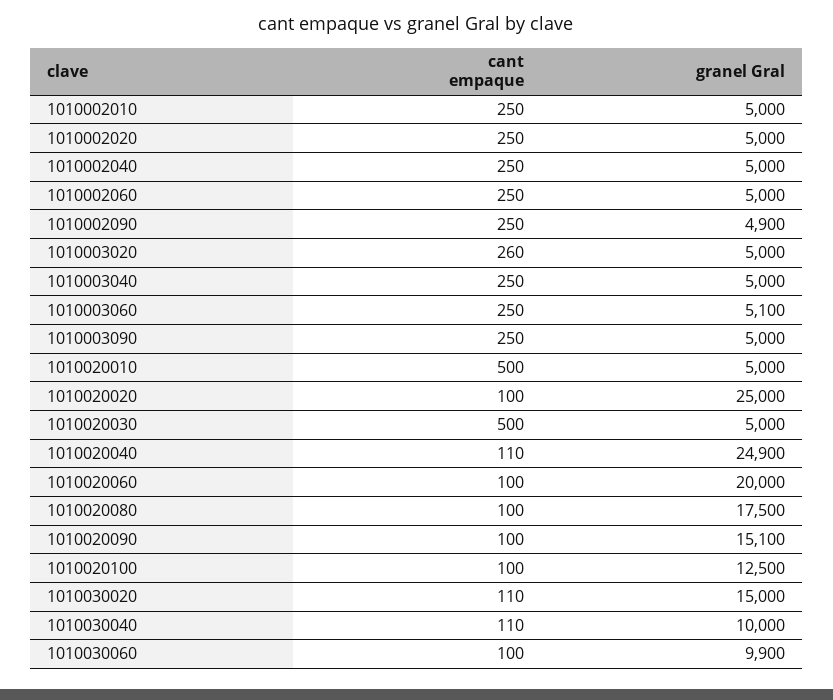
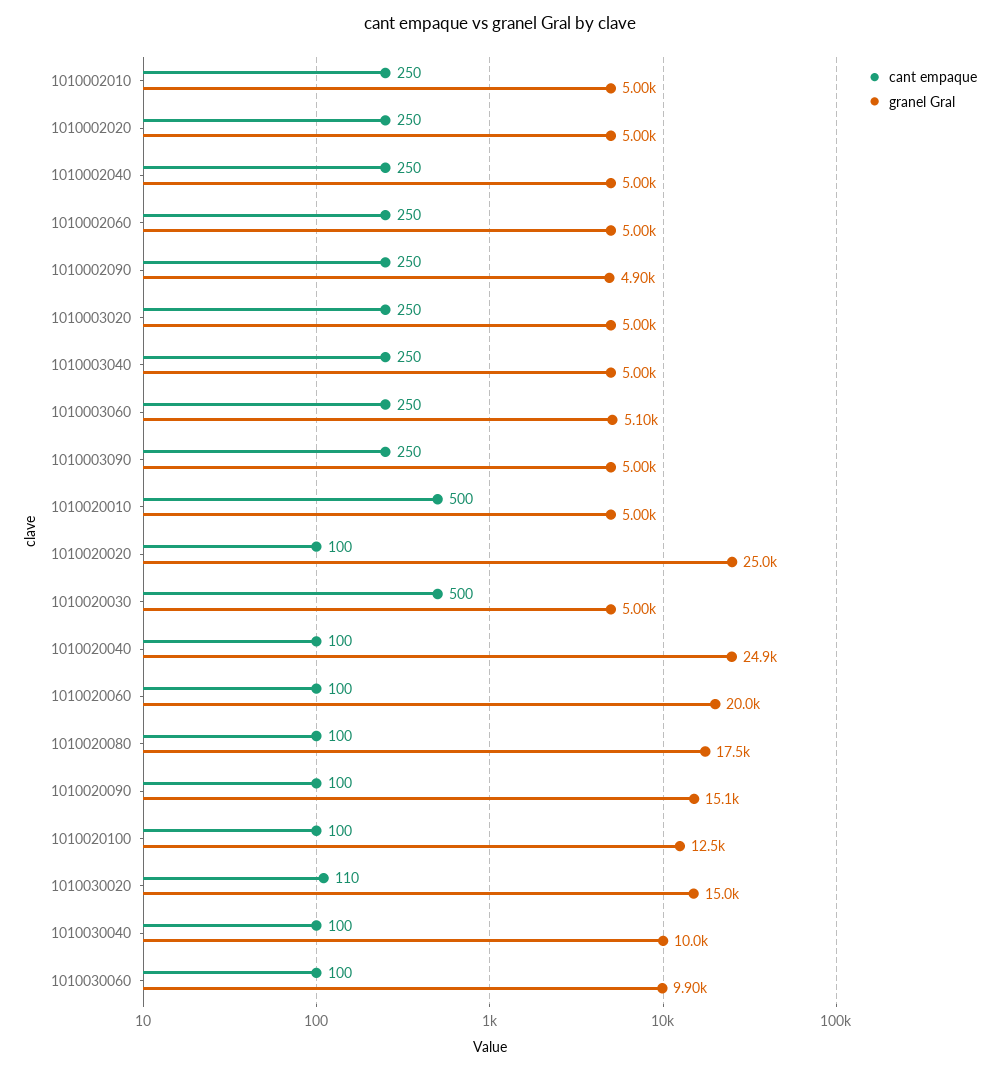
  {
    "cant empaque": {
      "1010002010": 250,
      "1010002020": 250,
      "1010002040": 250,
      "1010002060": 250,
      "1010002090": 250,
-     "1010003020": 260,
+     "1010003020": 250,
      "1010003040": 250,
      "1010003060": 250,
      "1010003090": 250,
      "1010020010": 500,
      "1010020020": 100,
      "1010020030": 500,
-     "1010020040": 110,
+     "1010020040": 100,
      "1010020060": 100,
      "1010020080": 100,
      "1010020090": 100,
      "1010020100": 100,
      "1010030020": 110,
-     "1010030040": 110,
+     "1010030040": 100,
      "1010030060": 100
    },
    "granel Gral": {
      "1010002010": 5000,
      "1010002020": 5000,
      "1010002040": 5000,
      "1010002060": 5000,
      "1010002090": 4900,
      "1010003020": 5000,
      "1010003040": 5000,
      "1010003060": 5100,
      "1010003090": 5000,
      "1010020010": 5000,
      "1010020020": 25000,
      "1010020030": 5000,
      "1010020040": 24900,
      "1010020060": 20000,
      "1010020080": 17500,
      "1010020090": 15100,
      "1010020100": 12500,
      "1010030020": 15000,
      "1010030040": 10000,
      "1010030060": 9900
    }
  }

